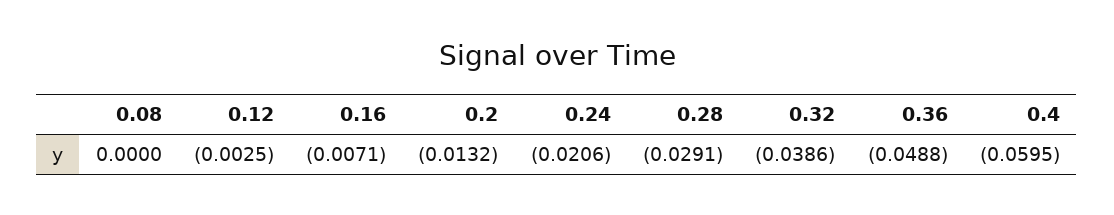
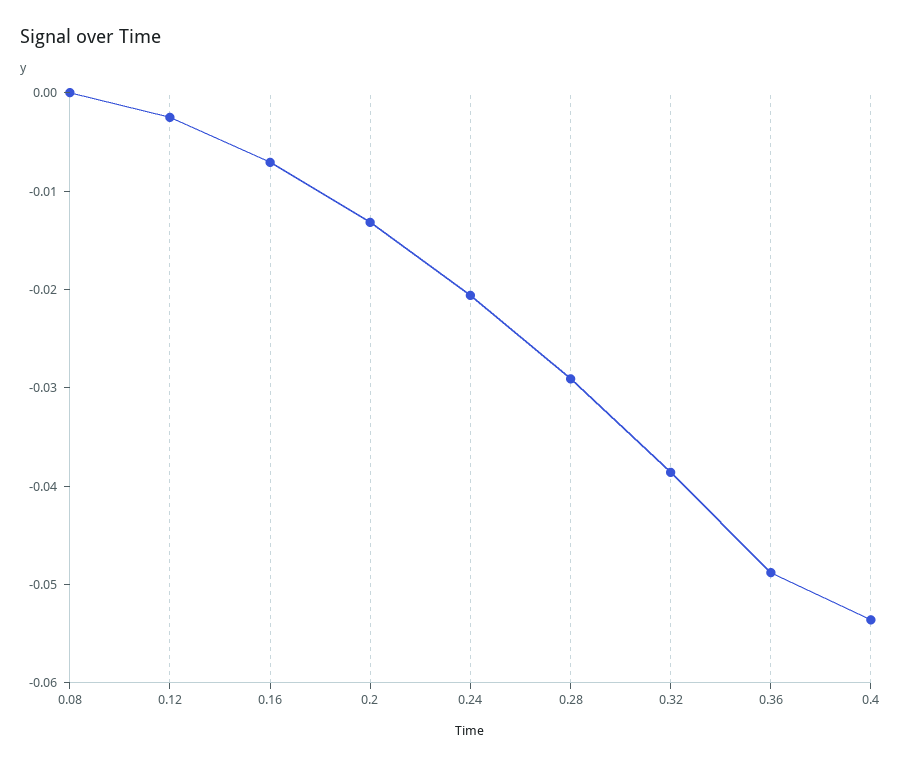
  {
    "0.08": 0,
    "0.12": -0.0025,
    "0.16": -0.0071,
    "0.2": -0.0132,
    "0.24": -0.0206,
    "0.28": -0.0291,
    "0.32": -0.0386,
    "0.36": -0.0488,
-   "0.4": -0.0595
+   "0.4": -0.054
  }

